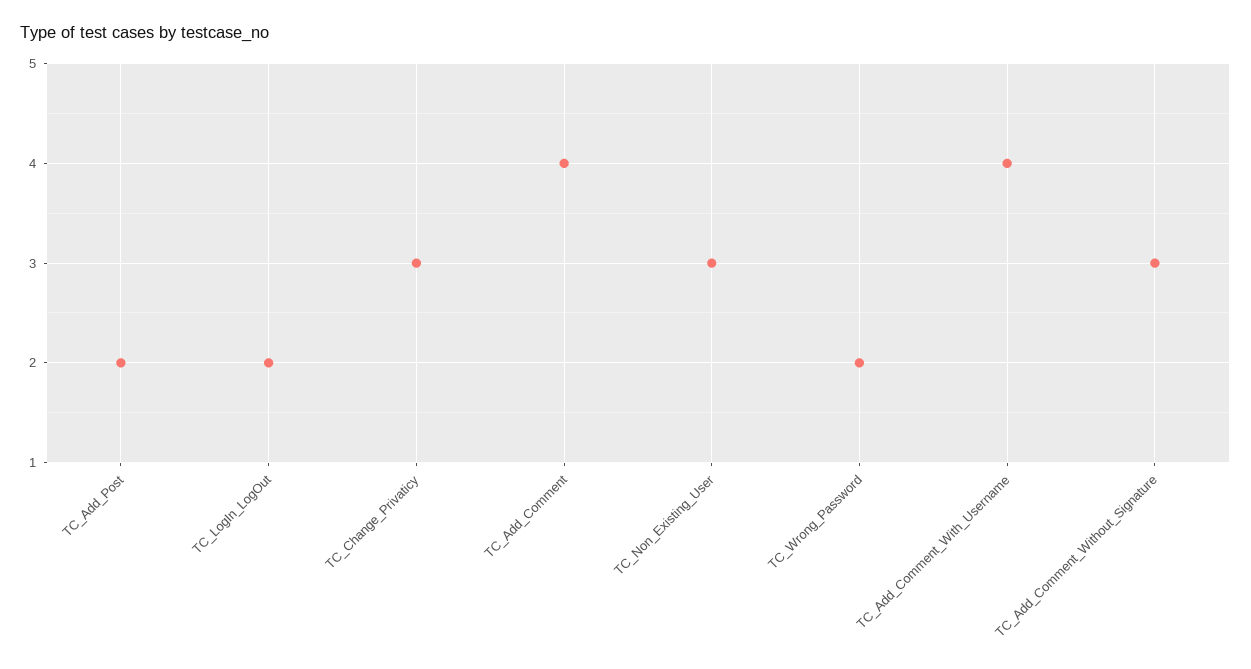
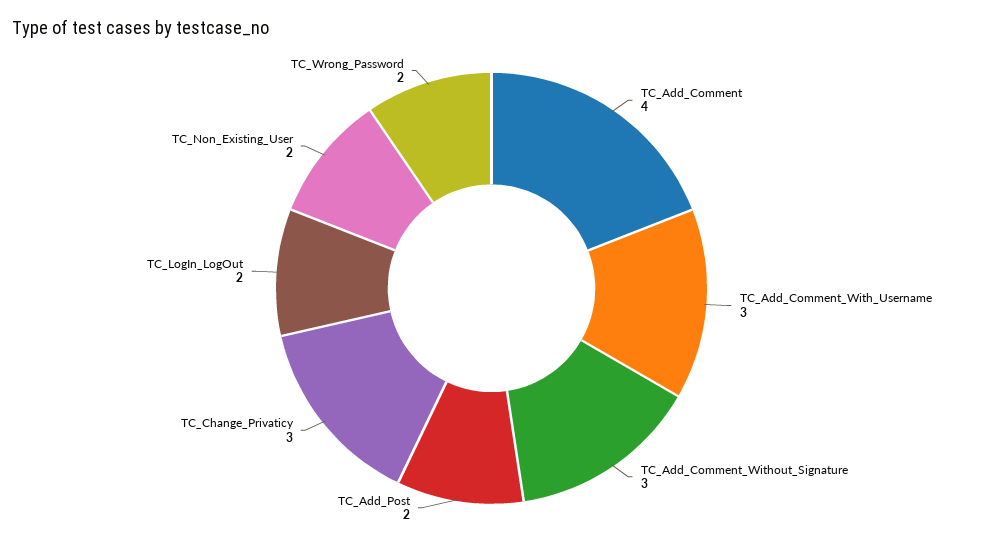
  {
    "TC_Add_Post": 2,
    "TC_LogIn_LogOut": 2,
    "TC_Change_Privaticy": 3,
    "TC_Add_Comment": 4,
-   "TC_Non_Existing_User": 3,
+   "TC_Non_Existing_User": 2,
    "TC_Wrong_Password": 2,
-   "TC_Add_Comment_With_Username": 4,
+   "TC_Add_Comment_With_Username": 3,
    "TC_Add_Comment_Without_Signature": 3
  }

